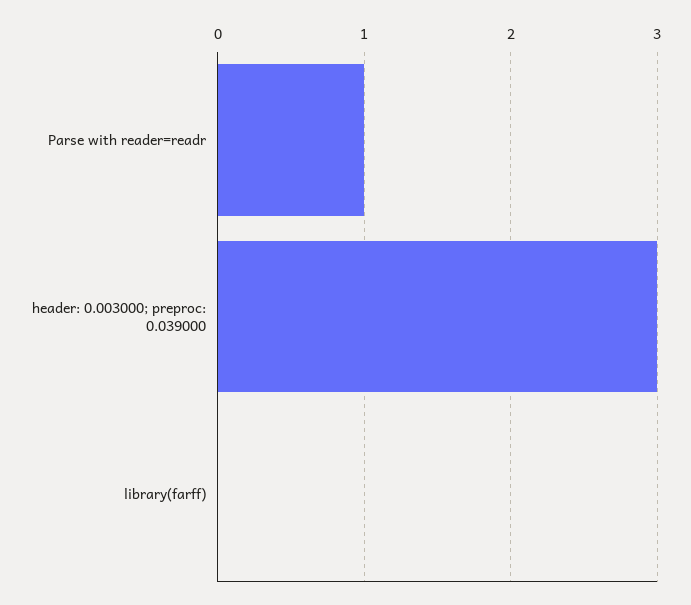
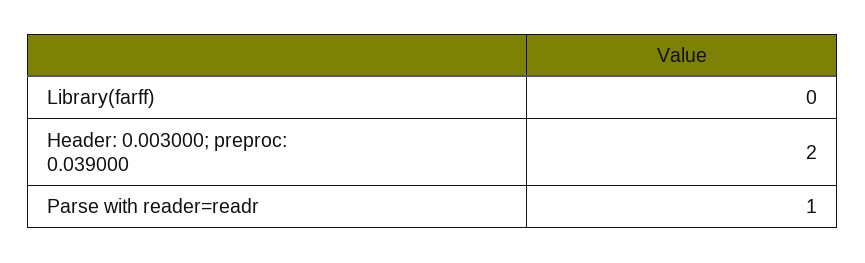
  {
    "Parse with reader=readr": 1,
-   "header: 0.003000; preproc: 0.039000": 3,
+   "header: 0.003000; preproc: 0.039000": 2,
    "library(farff)": 0
  }

